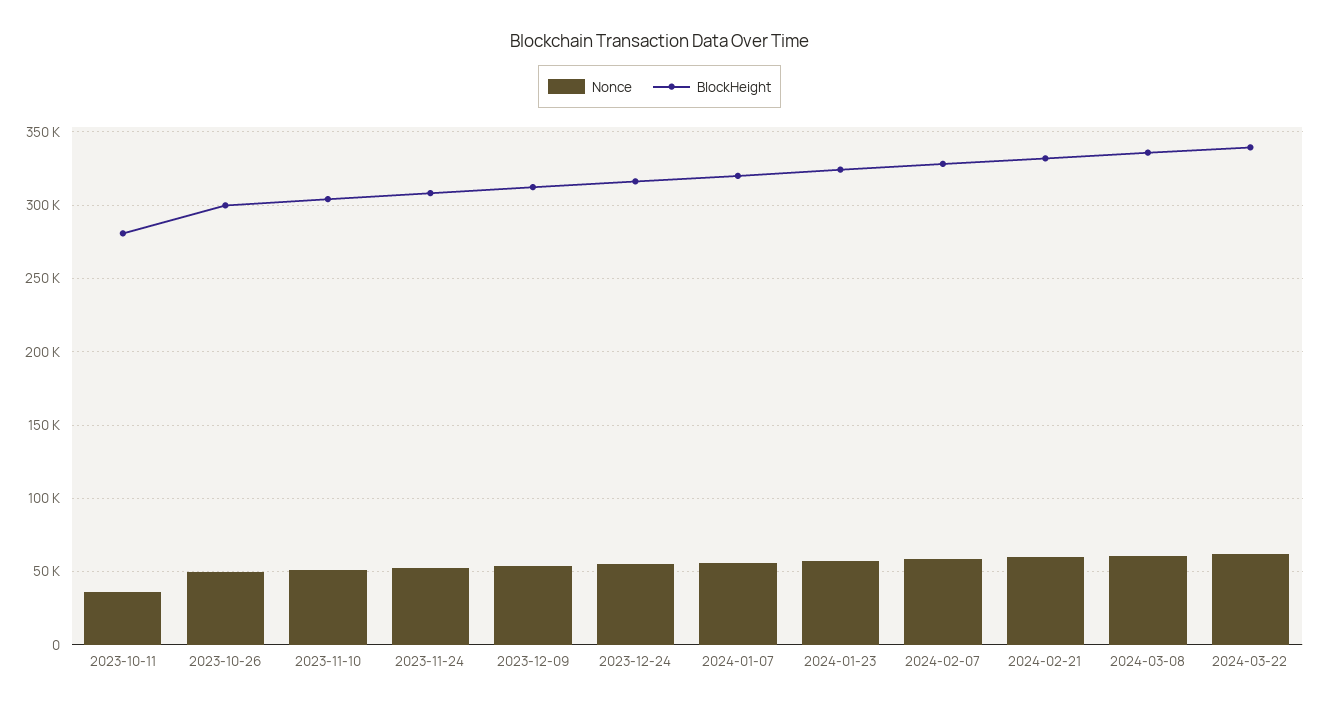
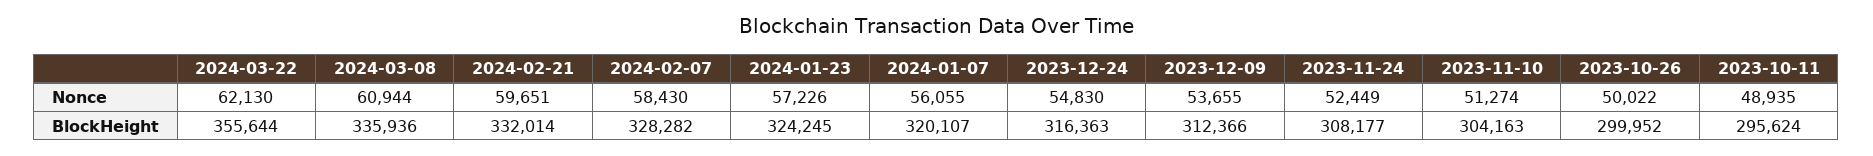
  {
    "Nonce": {
-     "2023-10-11": 35000,
+     "2023-10-11": 48935,
      "2023-10-26": 50022,
      "2023-11-10": 51274,
      "2023-11-24": 52449,
      "2023-12-09": 53655,
      "2023-12-24": 54830,
      "2024-01-07": 56055,
      "2024-01-23": 57226,
      "2024-02-07": 58430,
      "2024-02-21": 59651,
      "2024-03-08": 60944,
      "2024-03-22": 62130
    },
    "BlockHeight": {
-     "2023-10-11": 280000,
+     "2023-10-11": 295624,
      "2023-10-26": 299952,
      "2023-11-10": 304163,
      "2023-11-24": 308177,
      "2023-12-09": 312366,
      "2023-12-24": 316363,
      "2024-01-07": 320107,
      "2024-01-23": 324245,
      "2024-02-07": 328282,
      "2024-02-21": 332014,
      "2024-03-08": 335936,
-     "2024-03-22": 340000
+     "2024-03-22": 355644
    }
  }

